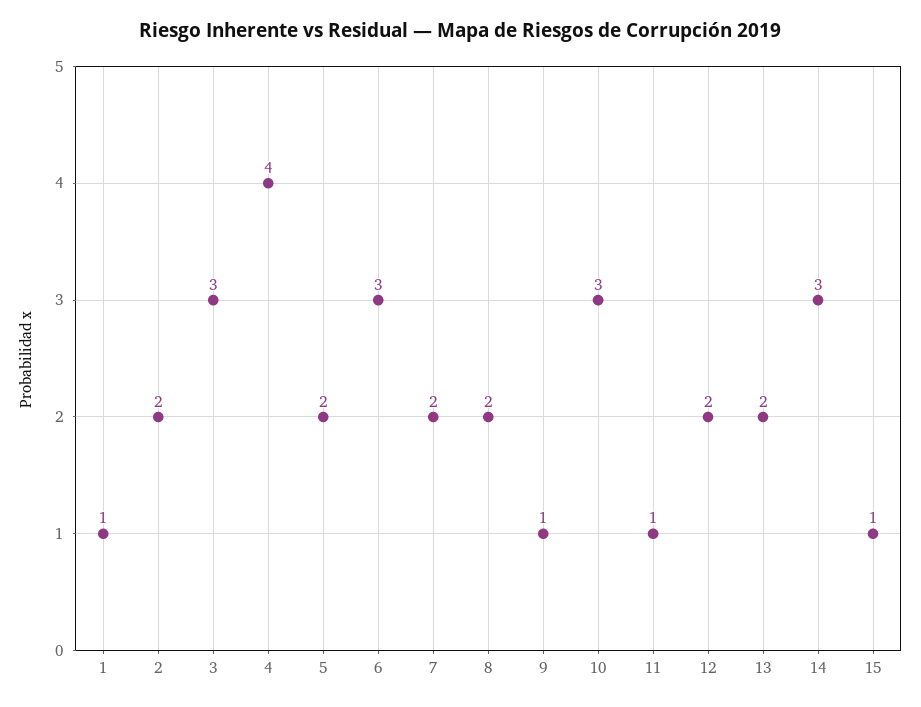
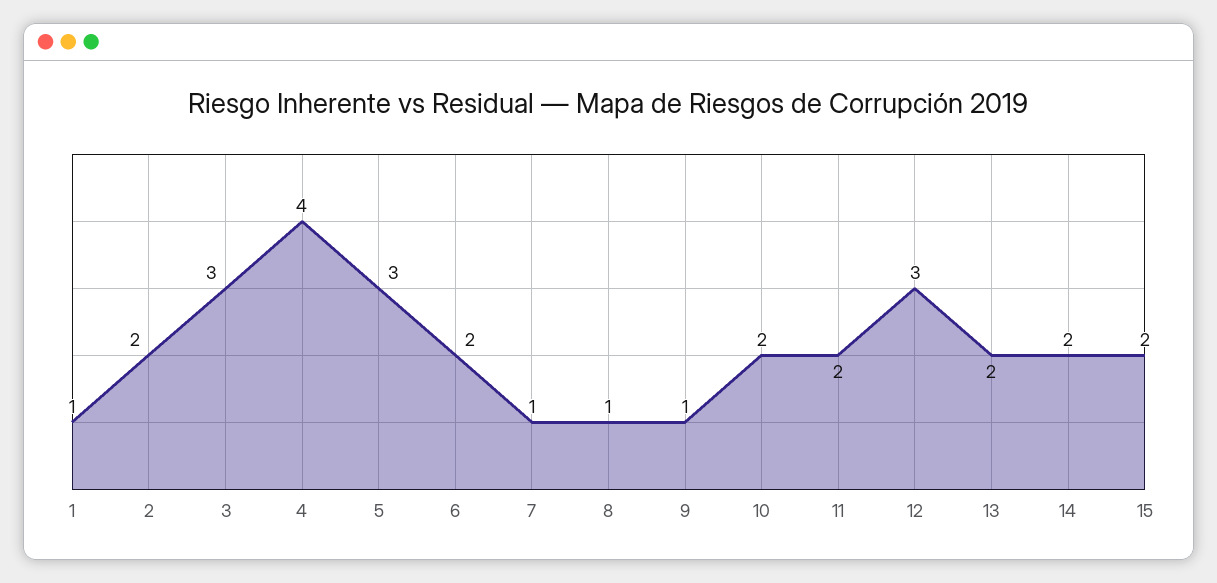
  {
    "1": 1,
    "2": 2,
    "3": 3,
    "4": 4,
-   "5": 2,
+   "5": 3,
-   "6": 3,
+   "6": 2,
-   "7": 2,
+   "7": 1,
-   "8": 2,
+   "8": 1,
    "9": 1,
-   "10": 3,
+   "10": 2,
-   "11": 1,
+   "11": 2,
-   "12": 2,
+   "12": 3,
    "13": 2,
-   "14": 3,
+   "14": 2,
-   "15": 1
+   "15": 2
  }

